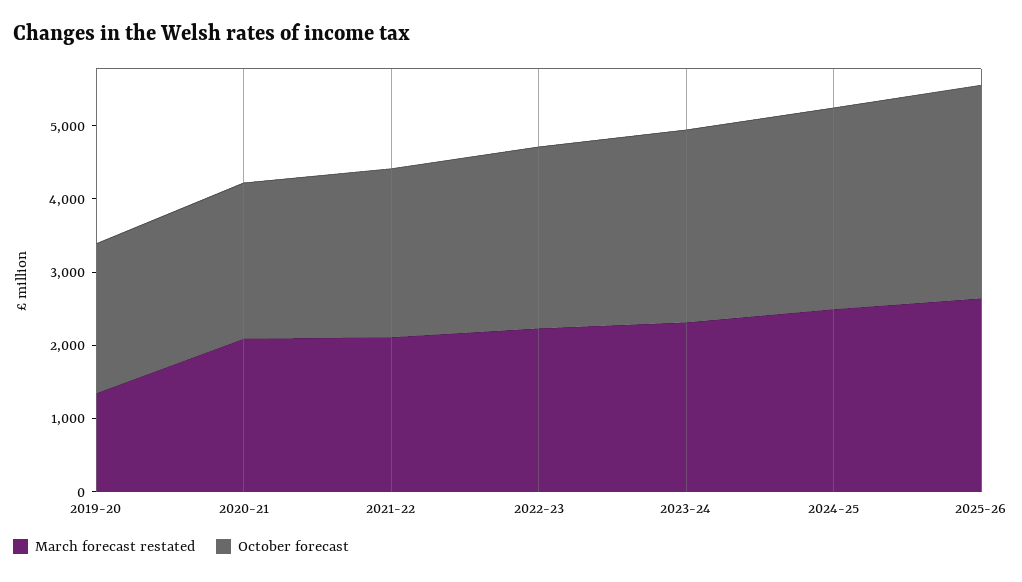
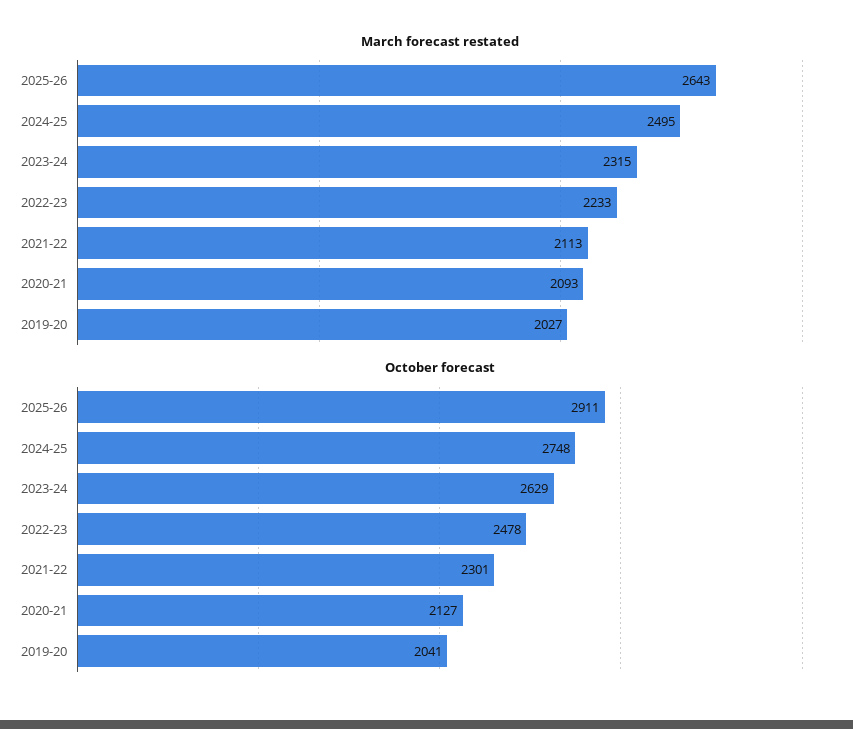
  {
    "March forecast restated": {
-     "2019-20": 1400,
+     "2019-20": 2027,
      "2020-21": 2093,
      "2021-22": 2113,
      "2022-23": 2233,
      "2023-24": 2315,
      "2024-25": 2495,
      "2025-26": 2643
    },
    "October forecast": {
      "2019-20": 2041,
      "2020-21": 2127,
      "2021-22": 2301,
      "2022-23": 2478,
      "2023-24": 2629,
      "2024-25": 2748,
      "2025-26": 2911
    }
  }

